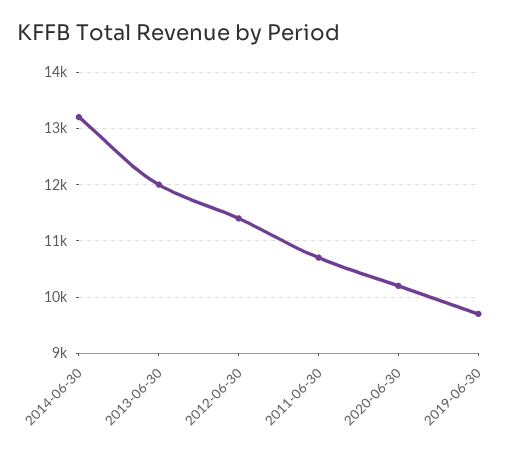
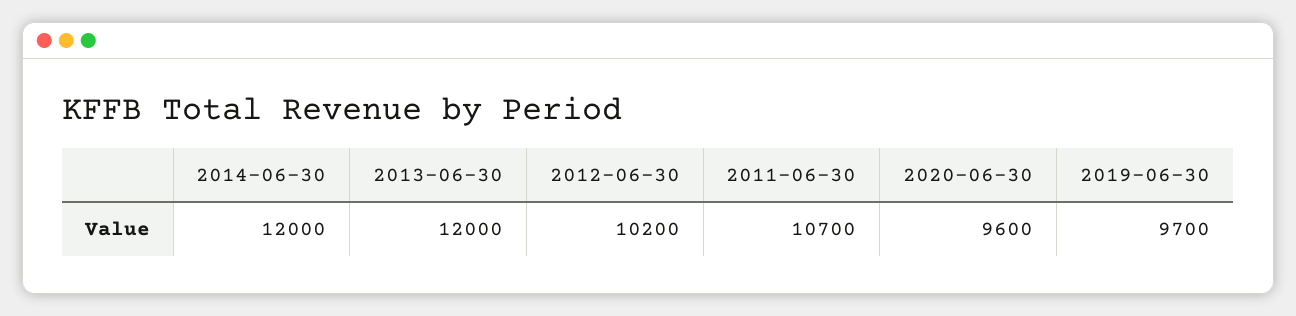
  {
-   "2014-06-30": 13200,
+   "2014-06-30": 12000,
    "2013-06-30": 12000,
-   "2012-06-30": 11400,
+   "2012-06-30": 10200,
    "2011-06-30": 10700,
-   "2020-06-30": 10200,
+   "2020-06-30": 9600,
    "2019-06-30": 9700
  }

